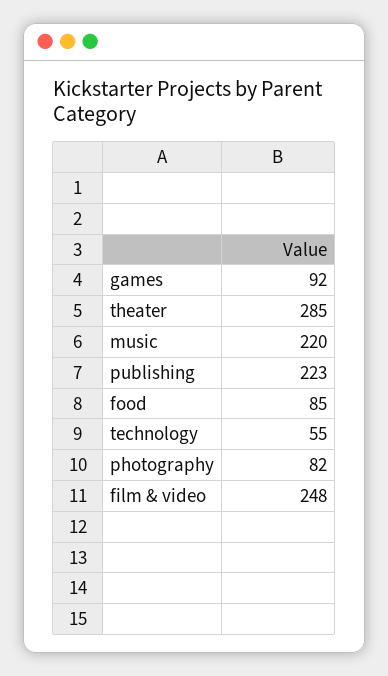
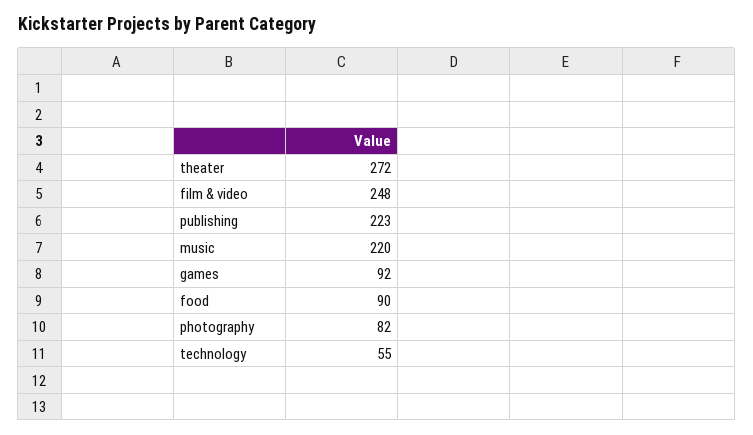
  {
    "games": 92,
-   "theater": 285,
+   "theater": 272,
    "music": 220,
    "publishing": 223,
-   "food": 85,
+   "food": 90,
    "technology": 55,
    "photography": 82,
    "film & video": 248
  }

